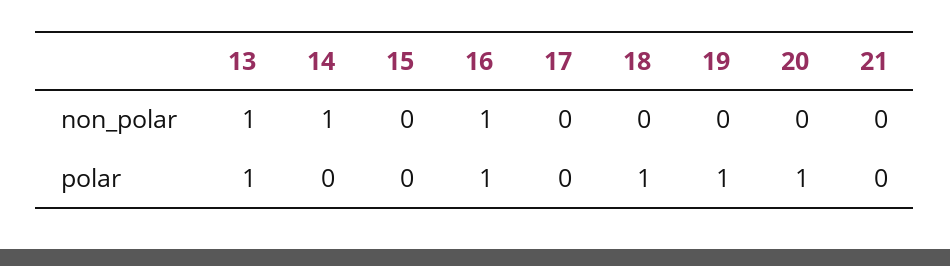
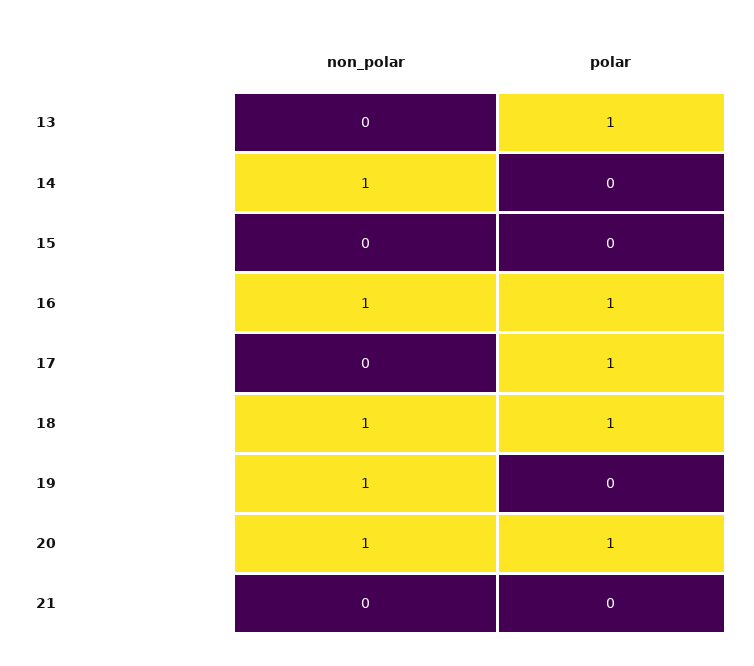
  {
    "13": {
-     "non_polar": 1,
+     "non_polar": 0,
      "polar": 1
    },
    "14": {
      "non_polar": 1,
      "polar": 0
    },
    "15": {
      "non_polar": 0,
      "polar": 0
    },
    "16": {
      "non_polar": 1,
      "polar": 1
    },
    "17": {
      "non_polar": 0,
-     "polar": 0
+     "polar": 1
    },
    "18": {
-     "non_polar": 0,
+     "non_polar": 1,
      "polar": 1
    },
    "19": {
-     "non_polar": 0,
+     "non_polar": 1,
-     "polar": 1
+     "polar": 0
    },
    "20": {
-     "non_polar": 0,
+     "non_polar": 1,
      "polar": 1
    },
    "21": {
      "non_polar": 0,
      "polar": 0
    }
  }

